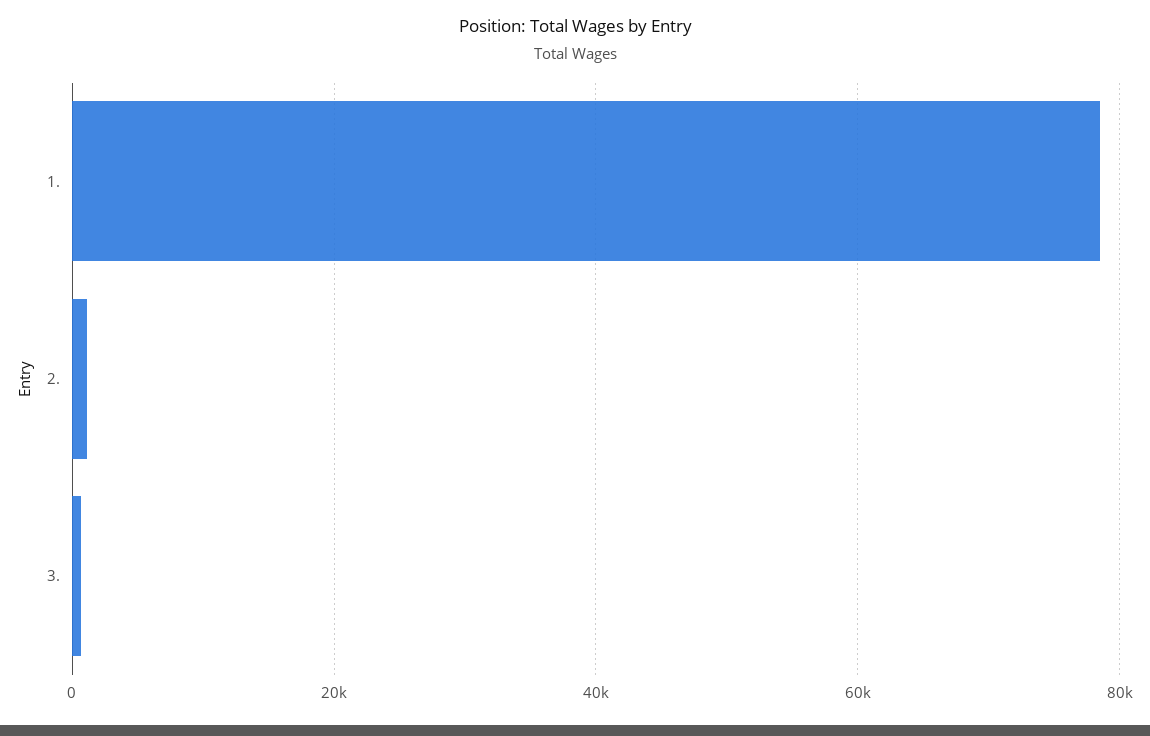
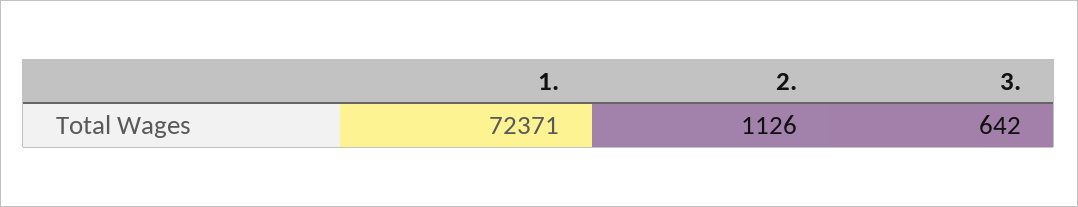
  {
-   "1.": 78000,
+   "1.": 72371,
    "2.": 1126,
    "3.": 642
  }

